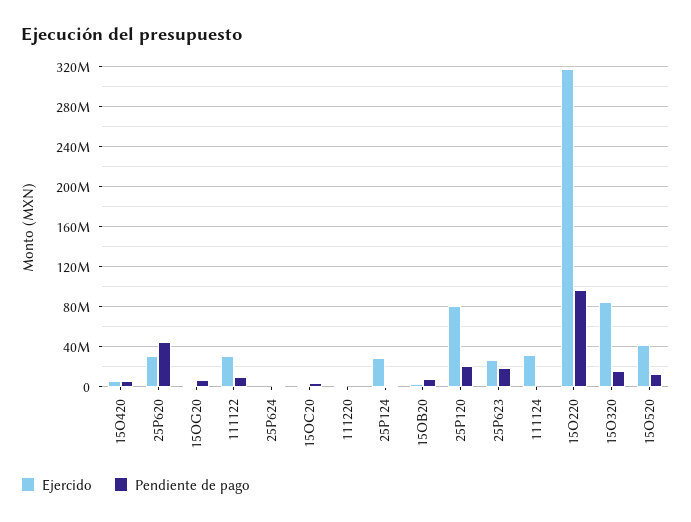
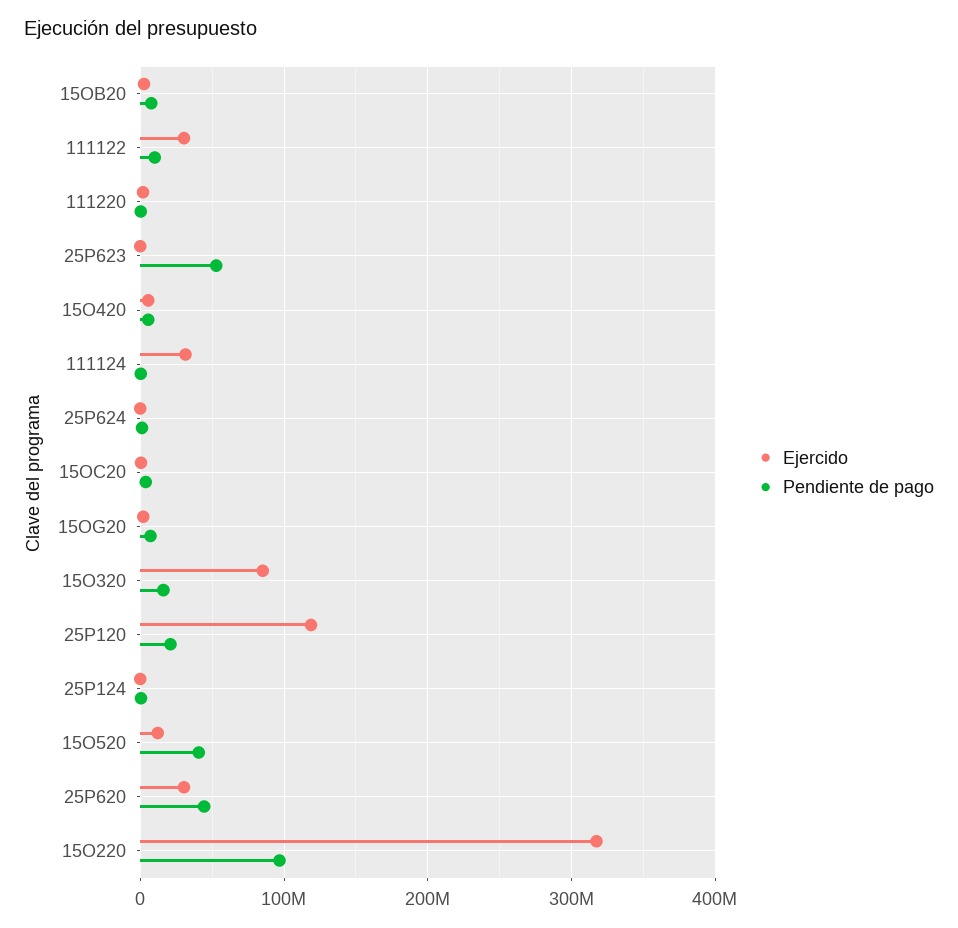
  {
    "Ejercido": {
      "15O420": 10000000,
      "25P620": 30000000,
      "15OG20": 0,
      "111122": 30000000,
      "25P624": 0,
      "15OC20": 0,
      "111220": 0,
-     "25P124": 30000000,
+     "25P124": 0,
      "15OB20": 0,
-     "25P120": 80000000,
+     "25P120": 120000000,
-     "25P623": 30000000,
+     "25P623": 0,
      "111124": 30000000,
      "15O220": 320000000,
      "15O320": 90000000,
-     "15O520": 40000000
+     "15O520": 10000000
    },
    "Pendiente de pago": {
      "15O420": 10000000,
      "25P620": 40000000,
      "15OG20": 10000000,
      "111122": 10000000,
      "25P624": 0,
      "15OC20": 0,
      "111220": 0,
      "25P124": 0,
      "15OB20": 10000000,
      "25P120": 20000000,
-     "25P623": 20000000,
+     "25P623": 50000000,
      "111124": 0,
      "15O220": 100000000,
      "15O320": 20000000,
-     "15O520": 10000000
+     "15O520": 40000000
    }
  }

